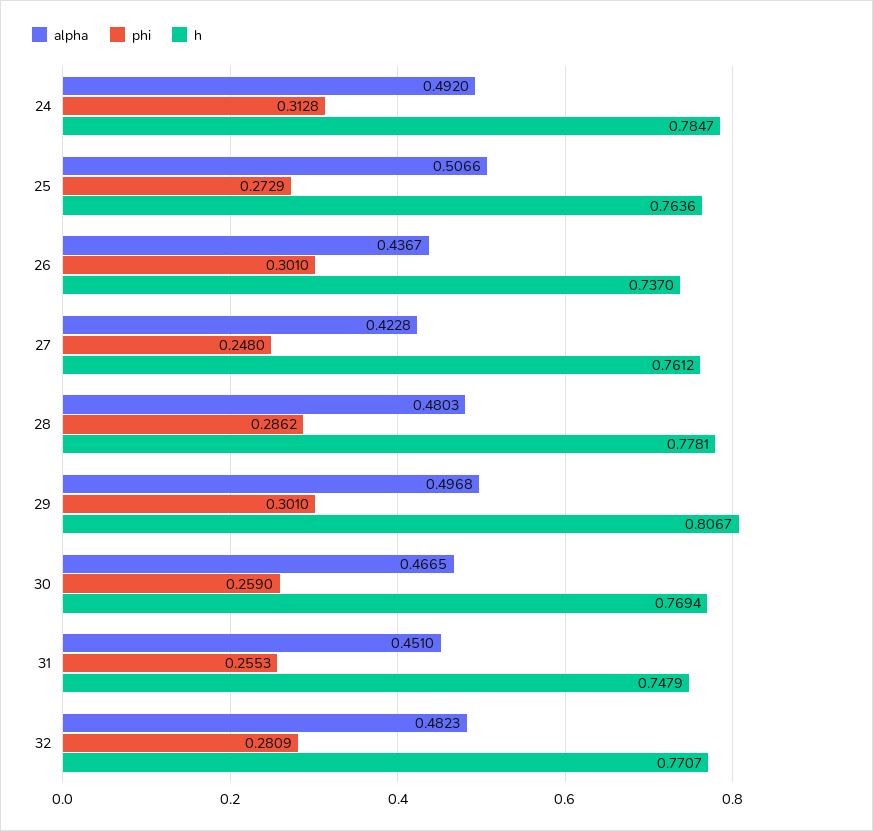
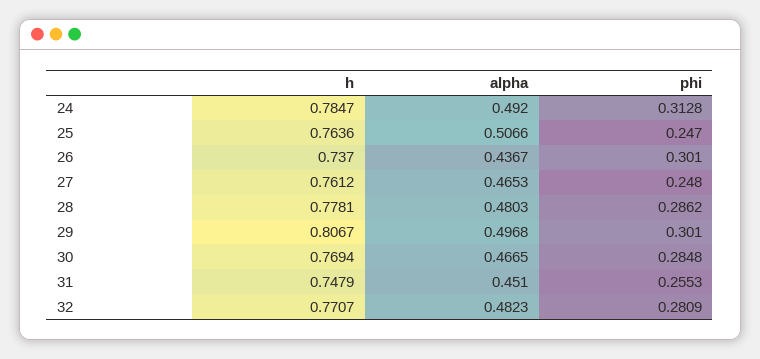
  {
    "alpha": {
      "24": 0.492,
      "25": 0.5066,
      "26": 0.4367,
-     "27": 0.4228,
+     "27": 0.4653,
      "28": 0.4803,
      "29": 0.4968,
      "30": 0.4665,
      "31": 0.451,
      "32": 0.4823
    },
    "phi": {
      "24": 0.3128,
-     "25": 0.2729,
+     "25": 0.247,
      "26": 0.301,
      "27": 0.248,
      "28": 0.2862,
      "29": 0.301,
-     "30": 0.259,
+     "30": 0.2848,
      "31": 0.2553,
      "32": 0.2809
    },
    "h": {
      "24": 0.7847,
      "25": 0.7636,
      "26": 0.737,
      "27": 0.7612,
      "28": 0.7781,
      "29": 0.8067,
      "30": 0.7694,
      "31": 0.7479,
      "32": 0.7707
    }
  }

